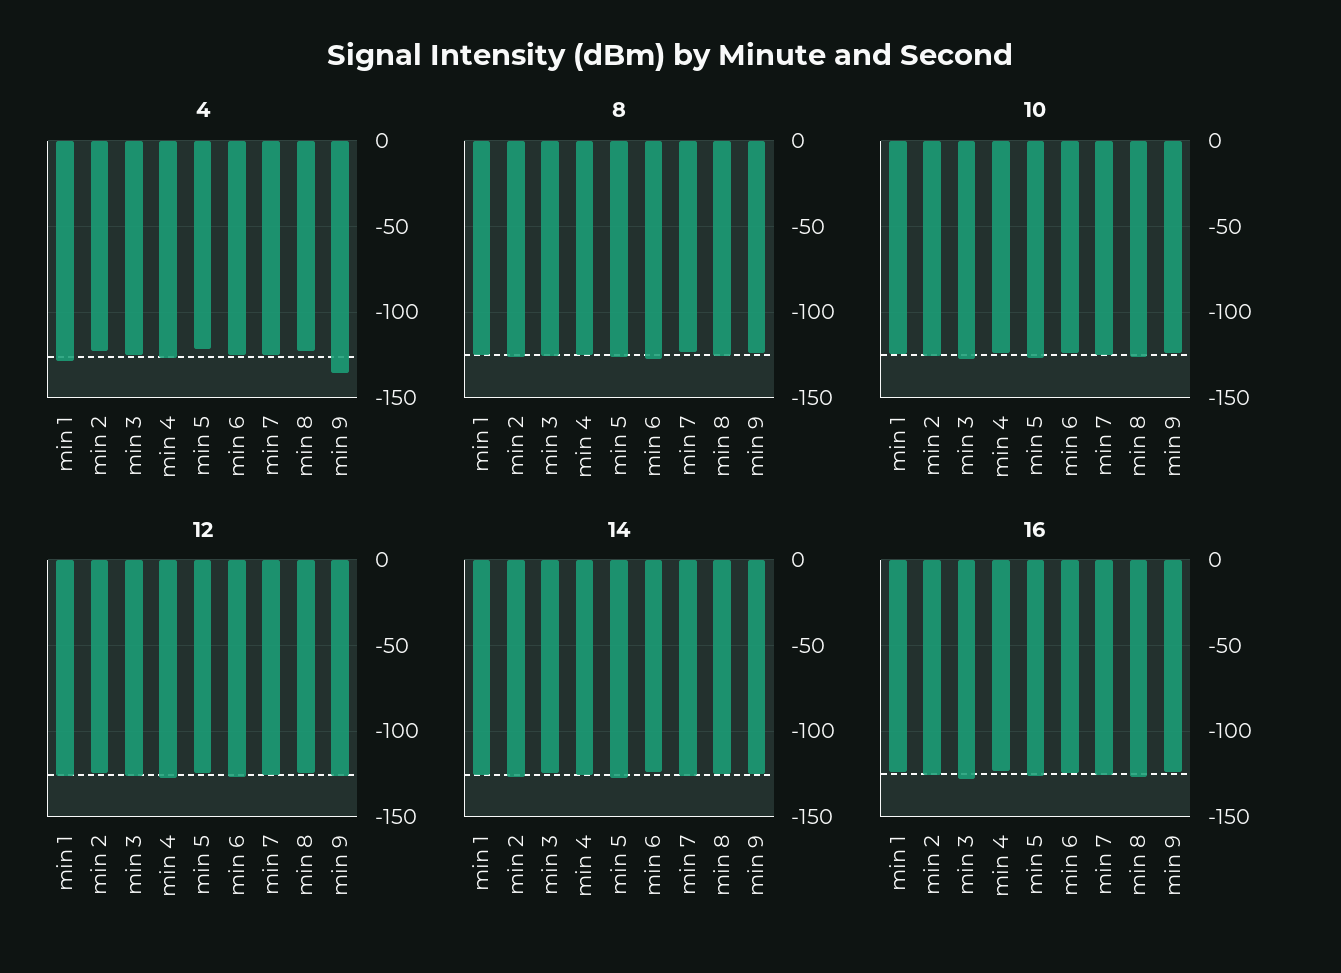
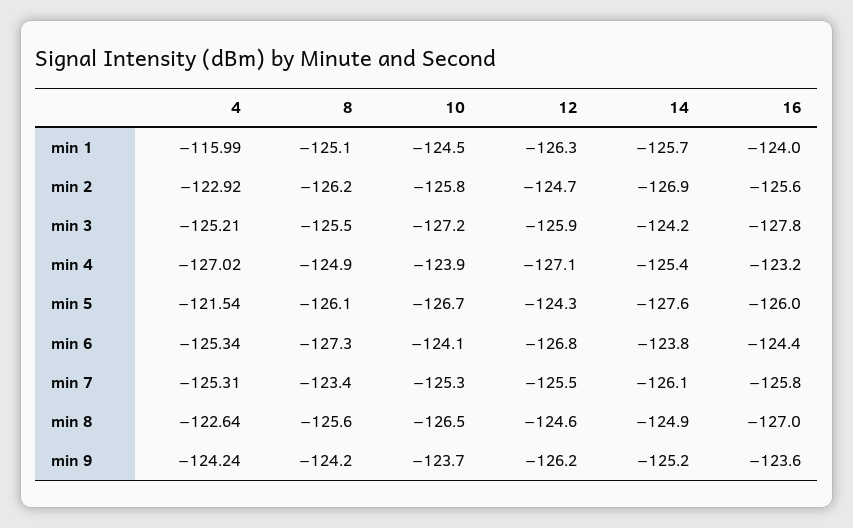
  {
    "4": {
-     "min 1": -130,
+     "min 1": -115.99,
      "min 2": -122.92,
      "min 3": -125.21,
      "min 4": -127.02,
      "min 5": -121.54,
      "min 6": -125.34,
      "min 7": -125.31,
      "min 8": -122.64,
-     "min 9": -135
+     "min 9": -124.24
    },
    "8": {
      "min 1": -125.1,
      "min 2": -126.2,
      "min 3": -125.5,
      "min 4": -124.9,
      "min 5": -126.1,
      "min 6": -127.3,
      "min 7": -123.4,
      "min 8": -125.6,
      "min 9": -124.2
    },
    "10": {
      "min 1": -124.5,
      "min 2": -125.8,
      "min 3": -127.2,
      "min 4": -123.9,
      "min 5": -126.7,
      "min 6": -124.1,
      "min 7": -125.3,
      "min 8": -126.5,
      "min 9": -123.7
    },
    "12": {
      "min 1": -126.3,
      "min 2": -124.7,
      "min 3": -125.9,
      "min 4": -127.1,
      "min 5": -124.3,
      "min 6": -126.8,
      "min 7": -125.5,
      "min 8": -124.6,
      "min 9": -126.2
    },
    "14": {
      "min 1": -125.7,
      "min 2": -126.9,
      "min 3": -124.2,
      "min 4": -125.4,
      "min 5": -127.6,
      "min 6": -123.8,
      "min 7": -126.1,
      "min 8": -124.9,
      "min 9": -125.2
    },
    "16": {
      "min 1": -124,
      "min 2": -125.6,
      "min 3": -127.8,
      "min 4": -123.2,
      "min 5": -126,
      "min 6": -124.4,
      "min 7": -125.8,
      "min 8": -127,
      "min 9": -123.6
    }
  }

